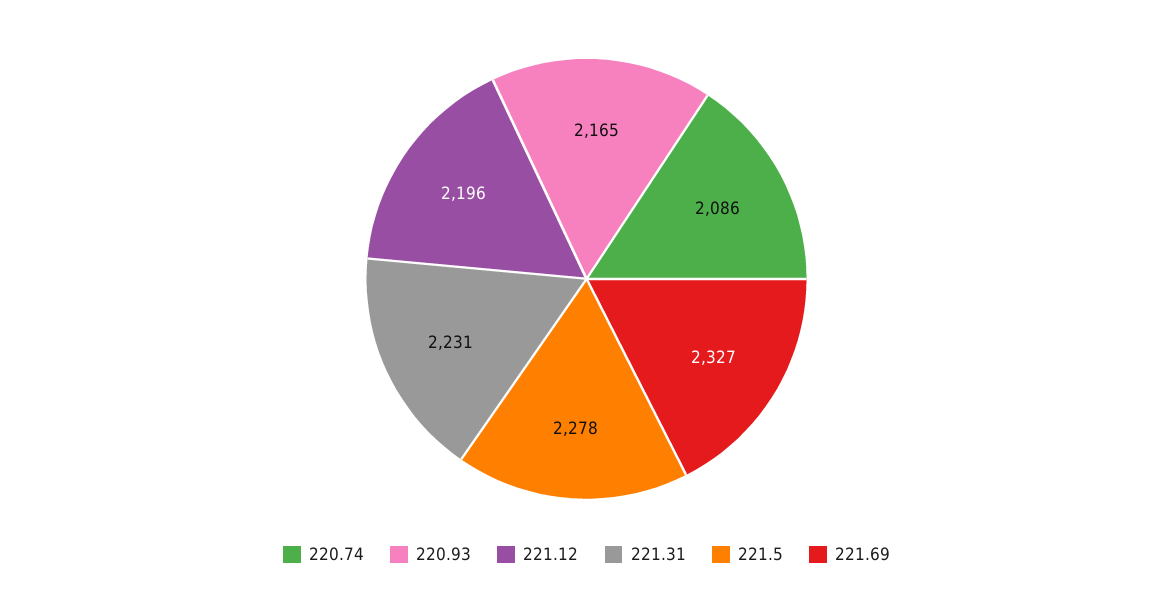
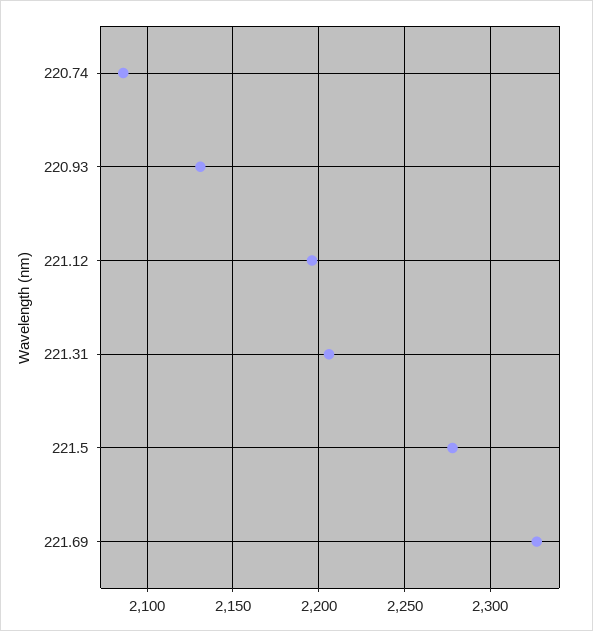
  {
    "220.74": 2086,
-   "220.93": 2165,
+   "220.93": 2130,
    "221.12": 2196,
-   "221.31": 2231,
+   "221.31": 2205,
    "221.5": 2278,
    "221.69": 2327
  }

